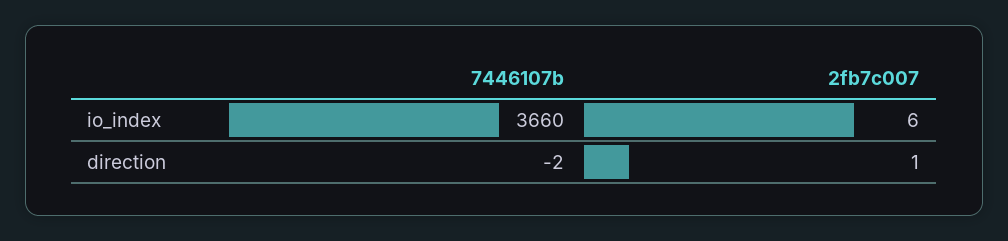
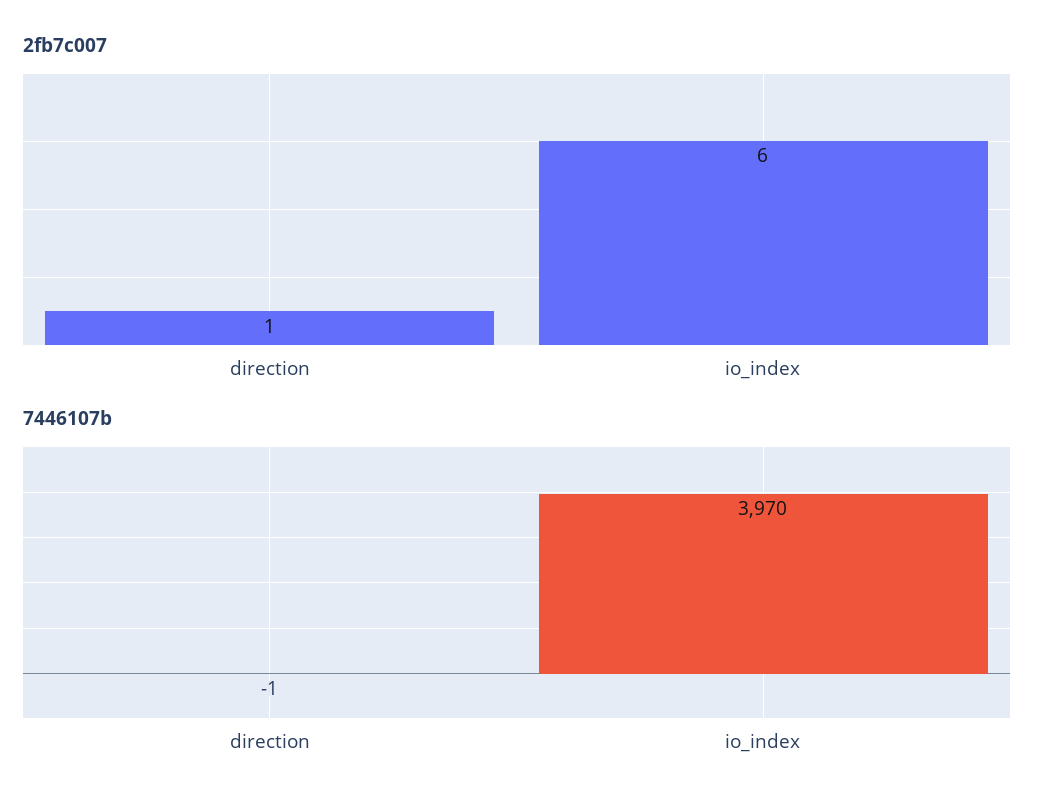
  {
    "7446107b": {
-     "io_index": 3660,
+     "io_index": 3970,
-     "direction": -2
+     "direction": -1
    },
    "2fb7c007": {
      "io_index": 6,
      "direction": 1
    }
  }

